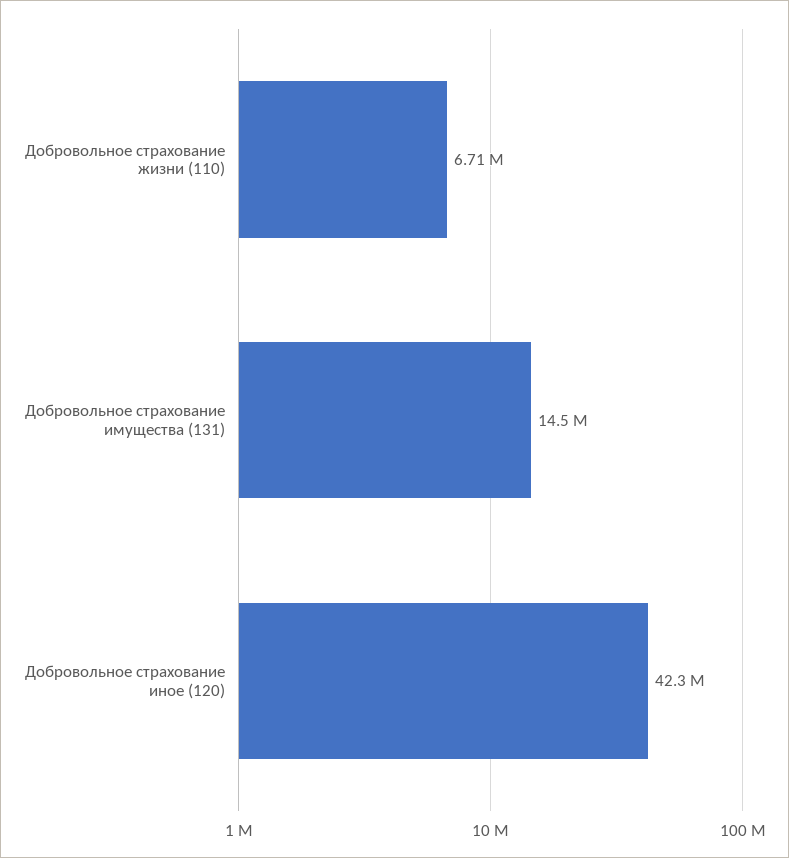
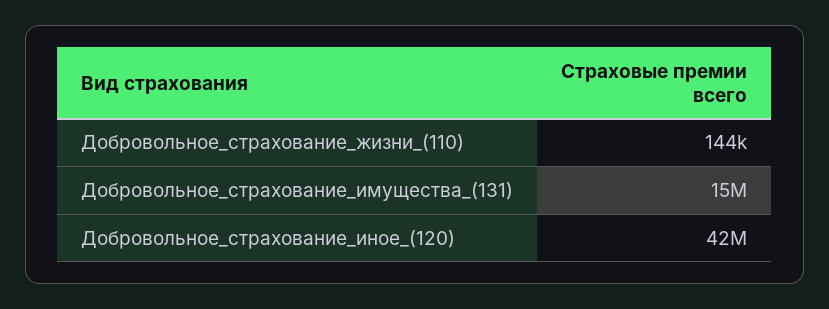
  {
-   "Добровольное страхование жизни (110)": 6710000,
+   "Добровольное страхование жизни (110)": 144000,
    "Добровольное страхование имущества (131)": 14500000,
    "Добровольное страхование иное (120)": 42300000
  }

